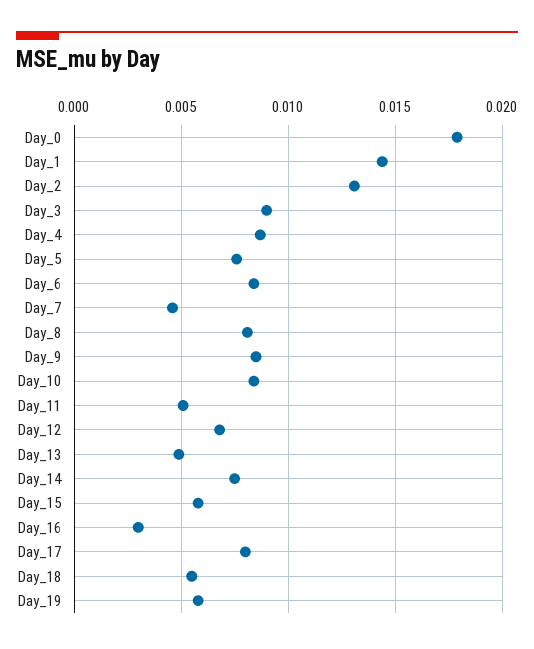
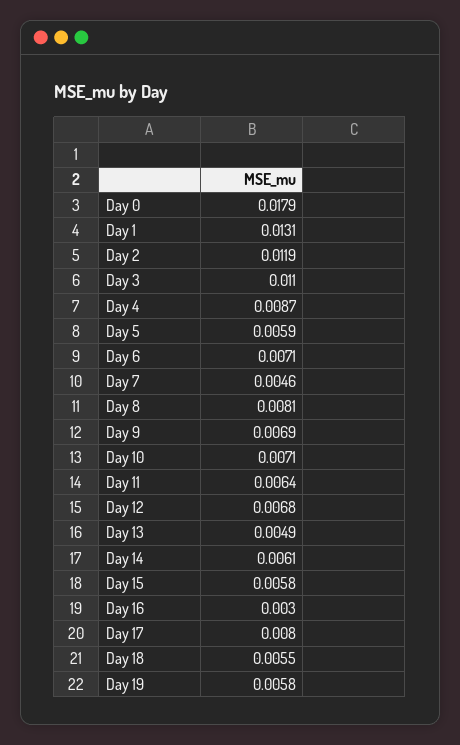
  {
    "Day_0": 0.0179,
-   "Day_1": 0.0145,
+   "Day_1": 0.0131,
-   "Day_2": 0.013,
+   "Day_2": 0.0119,
-   "Day_3": 0.009,
+   "Day_3": 0.011,
    "Day_4": 0.0087,
-   "Day_5": 0.0075,
+   "Day_5": 0.0059,
-   "Day_6": 0.0085,
+   "Day_6": 0.0071,
    "Day_7": 0.0046,
    "Day_8": 0.0081,
-   "Day_9": 0.0085,
+   "Day_9": 0.0069,
-   "Day_10": 0.0085,
+   "Day_10": 0.0071,
-   "Day_11": 0.005,
+   "Day_11": 0.0064,
    "Day_12": 0.0068,
    "Day_13": 0.0049,
-   "Day_14": 0.0075,
+   "Day_14": 0.0061,
    "Day_15": 0.0058,
    "Day_16": 0.003,
    "Day_17": 0.008,
    "Day_18": 0.0055,
    "Day_19": 0.0058
  }

